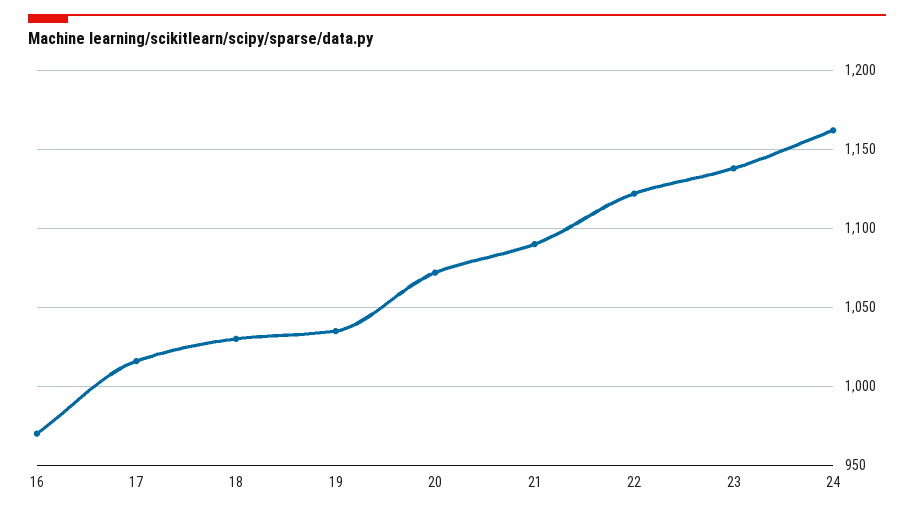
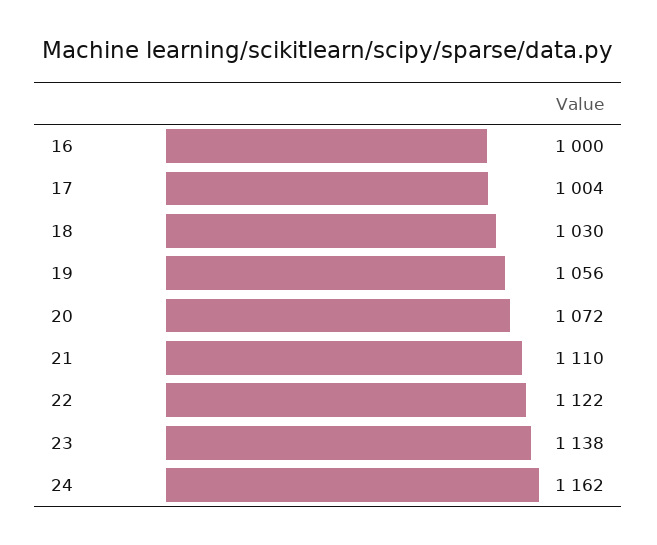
  {
-   "16": 970,
+   "16": 1000,
-   "17": 1015,
+   "17": 1004,
    "18": 1030,
-   "19": 1035,
+   "19": 1056,
    "20": 1072,
-   "21": 1090,
+   "21": 1110,
    "22": 1122,
    "23": 1138,
    "24": 1162
  }

